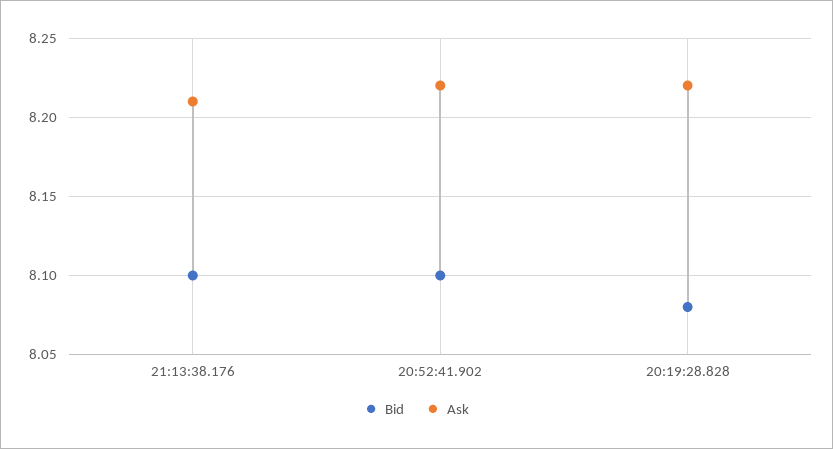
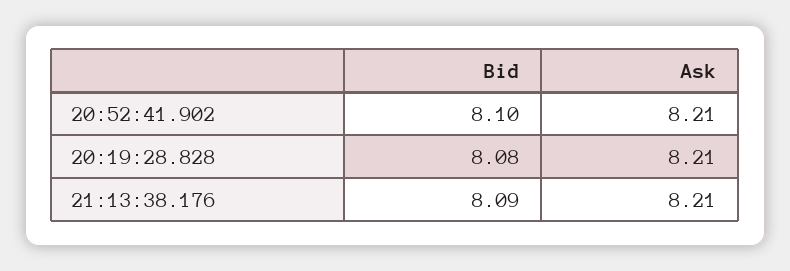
  {
    "Bid": {
-     "21:13:38.176": 8.1,
+     "21:13:38.176": 8.09,
      "20:52:41.902": 8.1,
      "20:19:28.828": 8.08
    },
    "Ask": {
      "21:13:38.176": 8.21,
-     "20:52:41.902": 8.22,
+     "20:52:41.902": 8.21,
-     "20:19:28.828": 8.22
+     "20:19:28.828": 8.21
    }
  }

